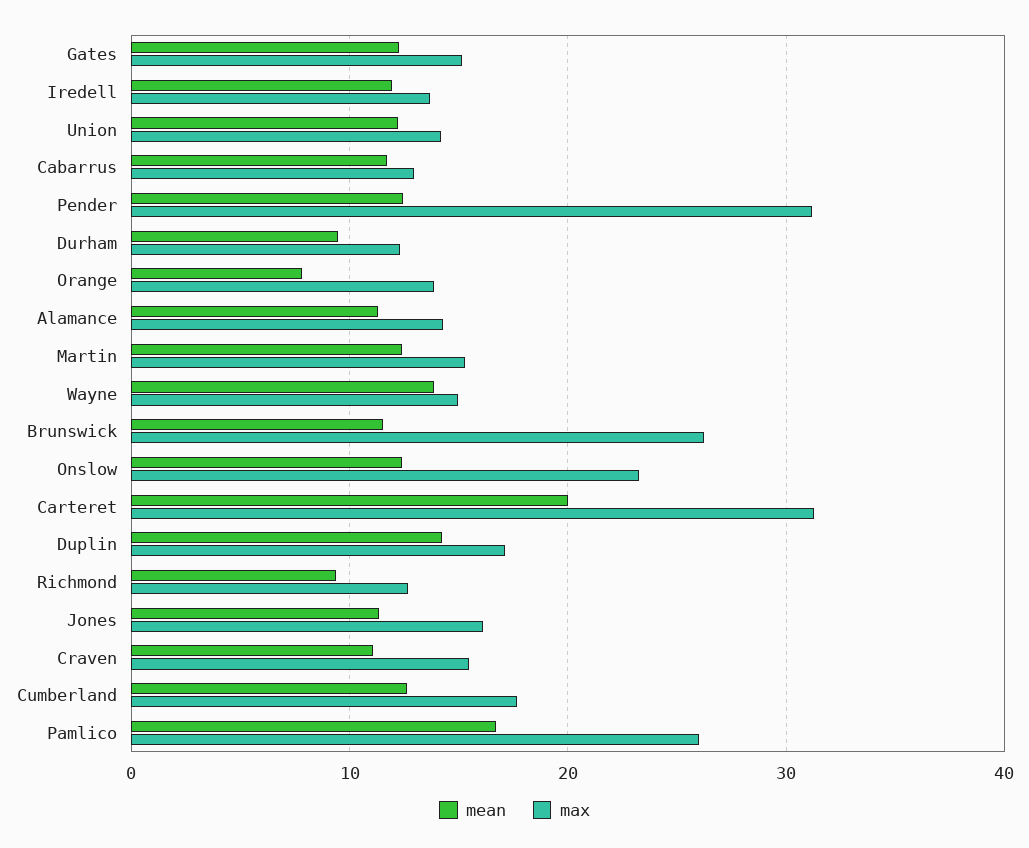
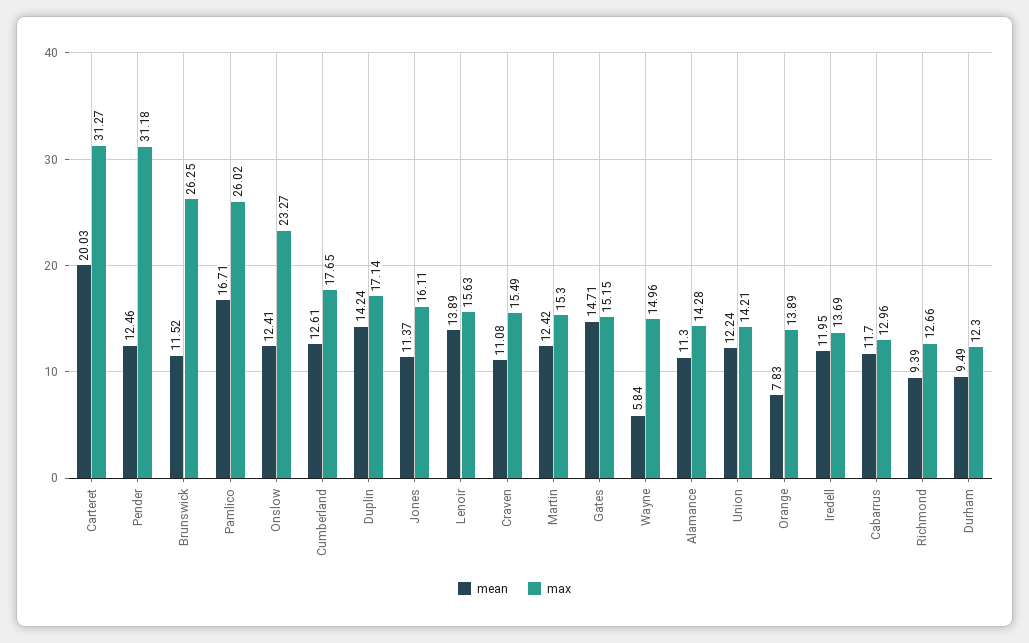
  {
    "mean": {
-     "Gates": 12,
+     "Gates": 14.71,
      "Iredell": 11.95,
      "Union": 12.24,
      "Cabarrus": 11.7,
      "Pender": 12.46,
      "Durham": 9.49,
      "Orange": 7.83,
      "Alamance": 11.3,
      "Martin": 12.42,
-     "Wayne": 14,
+     "Wayne": 5.84,
      "Brunswick": 11.52,
      "Onslow": 12.41,
      "Carteret": 20.03,
      "Duplin": 14.24,
      "Richmond": 9.39,
      "Jones": 11.37,
      "Craven": 11.08,
      "Cumberland": 12.61,
-     "Pamlico": 16.71
+     "Pamlico": 16.71,
+     "Lenoir": 13.89
    },
    "max": {
      "Gates": 15.15,
      "Iredell": 13.69,
      "Union": 14.21,
      "Cabarrus": 12.96,
      "Pender": 31.18,
      "Durham": 12.3,
      "Orange": 13.89,
      "Alamance": 14.28,
      "Martin": 15.3,
      "Wayne": 14.96,
      "Brunswick": 26.25,
      "Onslow": 23.27,
      "Carteret": 31.27,
      "Duplin": 17.14,
      "Richmond": 12.66,
      "Jones": 16.11,
      "Craven": 15.49,
      "Cumberland": 17.65,
-     "Pamlico": 26.02
+     "Pamlico": 26.02,
+     "Lenoir": 15.63
    }
  }

